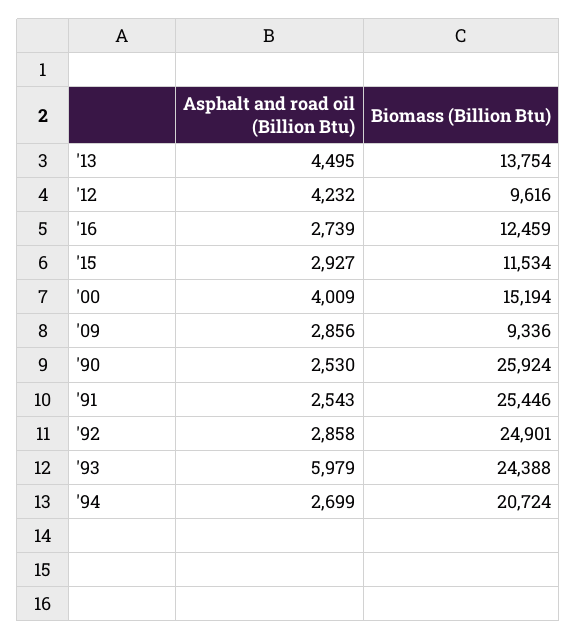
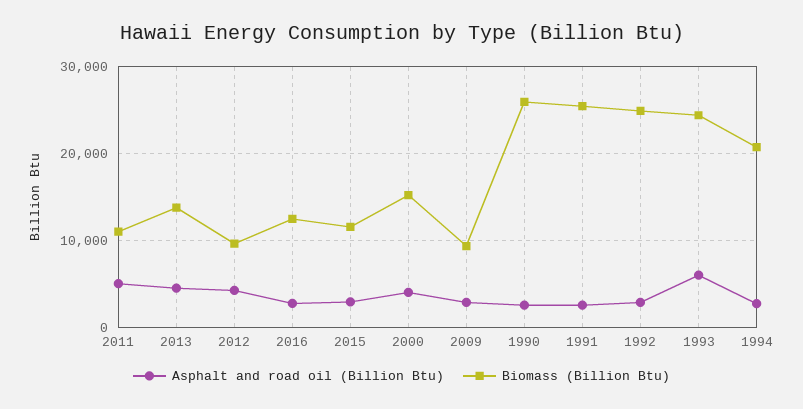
  {
    "Asphalt and road oil (Billion Btu)": {
      "'13": 4495,
      "'12": 4232,
      "'16": 2739,
      "'15": 2927,
      "'00": 4009,
      "'09": 2856,
      "'90": 2530,
      "'91": 2543,
      "'92": 2858,
      "'93": 5979,
-     "'94": 2699
+     "'94": 2699,
+     "2011": 5000
    },
    "Biomass (Billion Btu)": {
      "'13": 13754,
      "'12": 9616,
      "'16": 12459,
      "'15": 11534,
      "'00": 15194,
      "'09": 9336,
      "'90": 25924,
      "'91": 25446,
      "'92": 24901,
      "'93": 24388,
-     "'94": 20724
+     "'94": 20724,
+     "2011": 11000
    }
  }

